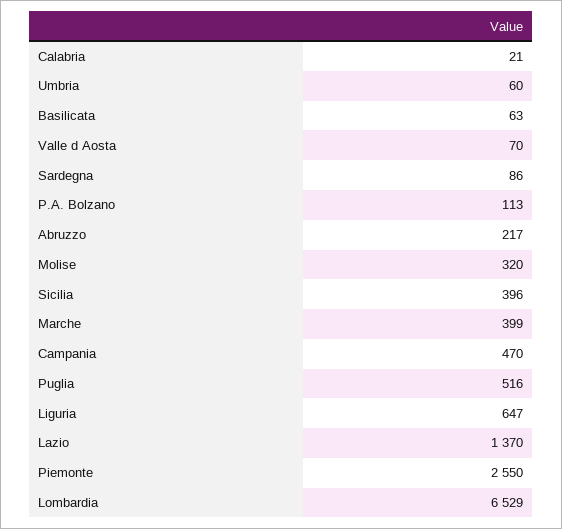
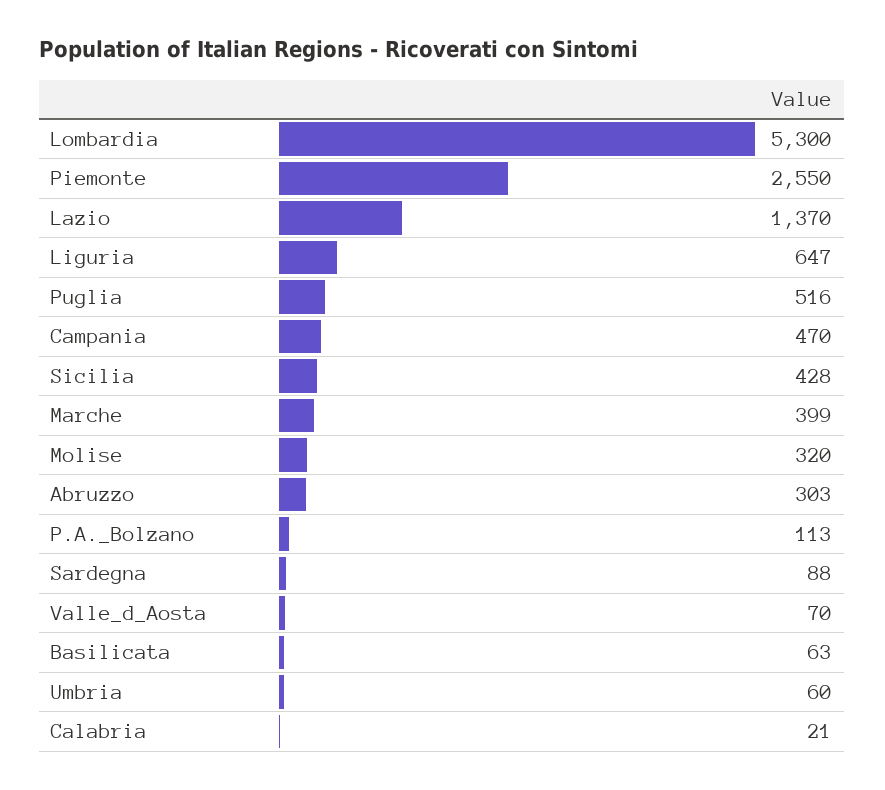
  {
    "Calabria": 21,
    "Umbria": 60,
    "Basilicata": 63,
    "Valle d Aosta": 70,
-   "Sardegna": 86,
+   "Sardegna": 88,
    "P.A. Bolzano": 113,
-   "Abruzzo": 217,
+   "Abruzzo": 303,
    "Molise": 320,
-   "Sicilia": 396,
+   "Sicilia": 428,
    "Marche": 399,
    "Campania": 470,
    "Puglia": 516,
    "Liguria": 647,
    "Lazio": 1370,
    "Piemonte": 2550,
-   "Lombardia": 6529
+   "Lombardia": 5300
  }

